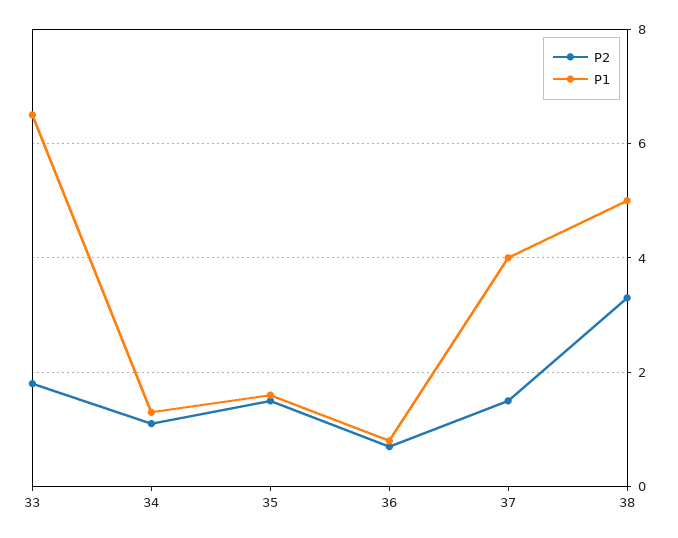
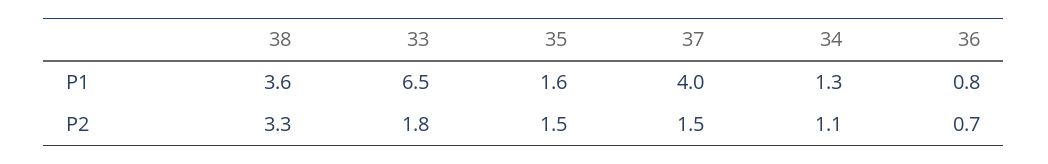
  {
    "P2": {
      "33": 1.8,
      "34": 1.1,
      "35": 1.5,
      "36": 0.7,
      "37": 1.5,
      "38": 3.3
    },
    "P1": {
      "33": 6.5,
      "34": 1.3,
      "35": 1.6,
      "36": 0.8,
      "37": 4,
-     "38": 5
+     "38": 3.6
    }
  }

